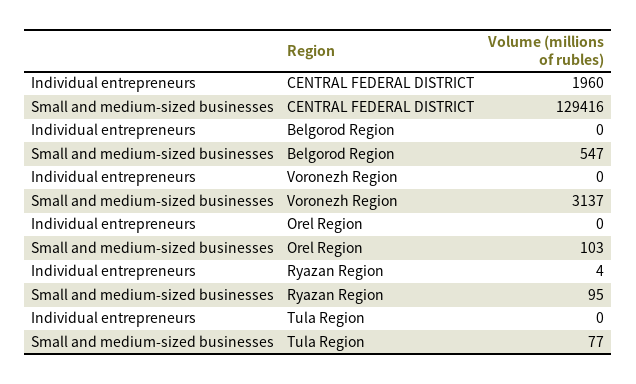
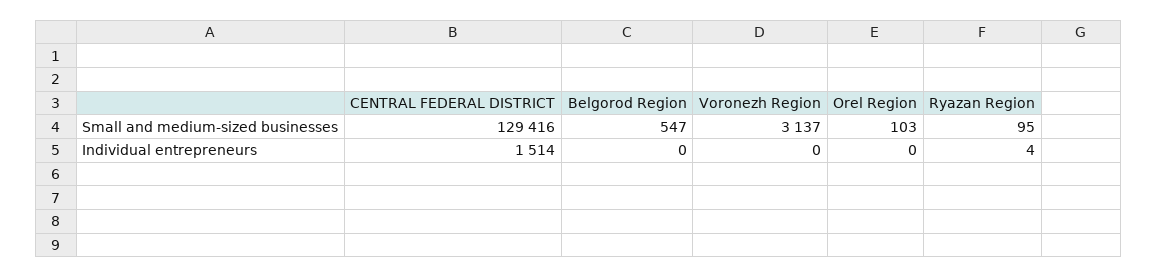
  {
    "Individual entrepreneurs": {
-     "CENTRAL FEDERAL DISTRICT": 1960,
+     "CENTRAL FEDERAL DISTRICT": 1514,
      "Belgorod Region": 0,
      "Voronezh Region": 0,
      "Orel Region": 0,
-     "Ryazan Region": 4,
+     "Ryazan Region": 4
-     "Tula Region": 0
    },
    "Small and medium-sized businesses": {
      "CENTRAL FEDERAL DISTRICT": 129416,
      "Belgorod Region": 547,
      "Voronezh Region": 3137,
      "Orel Region": 103,
-     "Ryazan Region": 95,
+     "Ryazan Region": 95
-     "Tula Region": 77
    }
  }

